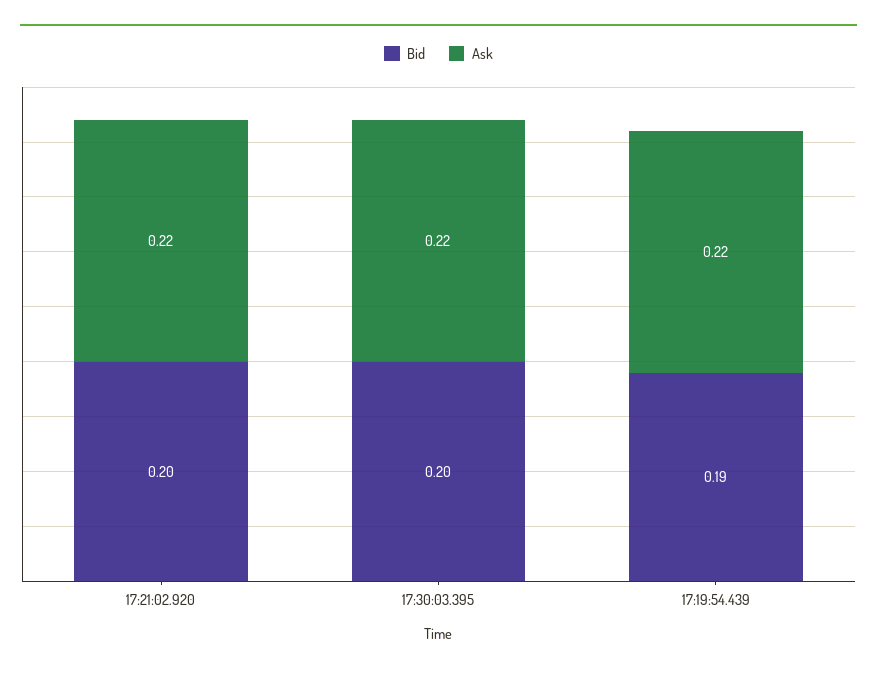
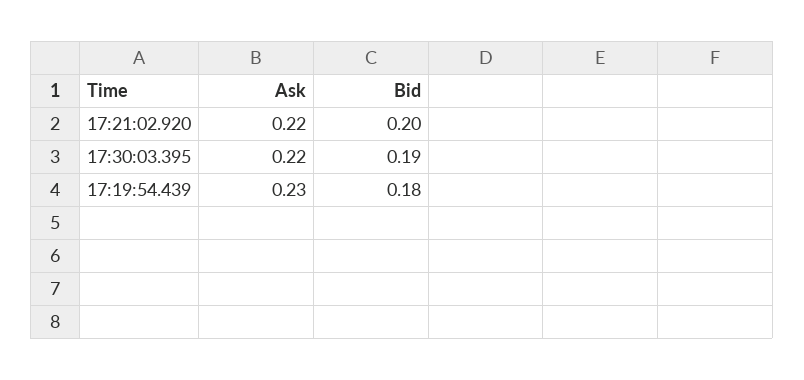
  {
    "Bid": {
      "17:21:02.920": 0.2,
-     "17:30:03.395": 0.2,
+     "17:30:03.395": 0.19,
-     "17:19:54.439": 0.19
+     "17:19:54.439": 0.18
    },
    "Ask": {
      "17:21:02.920": 0.22,
      "17:30:03.395": 0.22,
-     "17:19:54.439": 0.22
+     "17:19:54.439": 0.23
    }
  }

